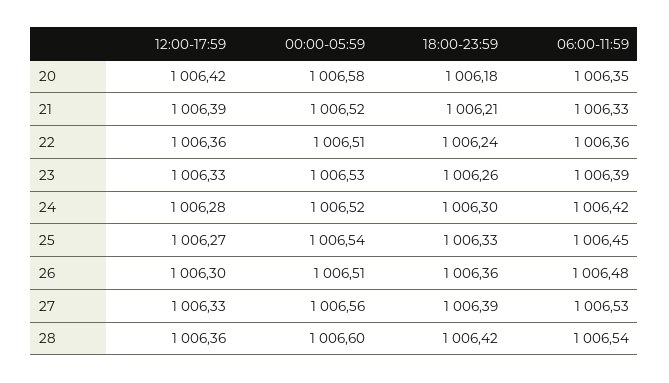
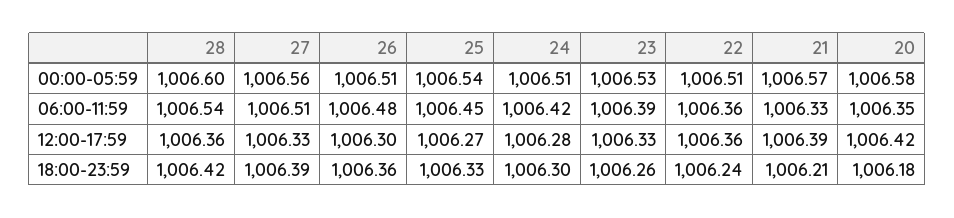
  {
    "12:00-17:59": {
      "20": 1006.42,
      "21": 1006.39,
      "22": 1006.36,
      "23": 1006.33,
      "24": 1006.28,
      "25": 1006.27,
      "26": 1006.3,
      "27": 1006.33,
      "28": 1006.36
    },
    "00:00-05:59": {
      "20": 1006.58,
-     "21": 1006.52,
+     "21": 1006.57,
      "22": 1006.51,
      "23": 1006.53,
-     "24": 1006.52,
+     "24": 1006.51,
      "25": 1006.54,
      "26": 1006.51,
      "27": 1006.56,
      "28": 1006.6
    },
    "18:00-23:59": {
      "20": 1006.18,
      "21": 1006.21,
      "22": 1006.24,
      "23": 1006.26,
      "24": 1006.3,
      "25": 1006.33,
      "26": 1006.36,
      "27": 1006.39,
      "28": 1006.42
    },
    "06:00-11:59": {
      "20": 1006.35,
      "21": 1006.33,
      "22": 1006.36,
      "23": 1006.39,
      "24": 1006.42,
      "25": 1006.45,
      "26": 1006.48,
-     "27": 1006.53,
+     "27": 1006.51,
      "28": 1006.54
    }
  }

